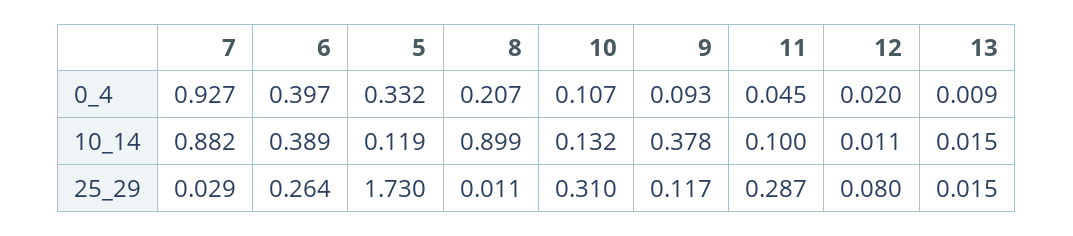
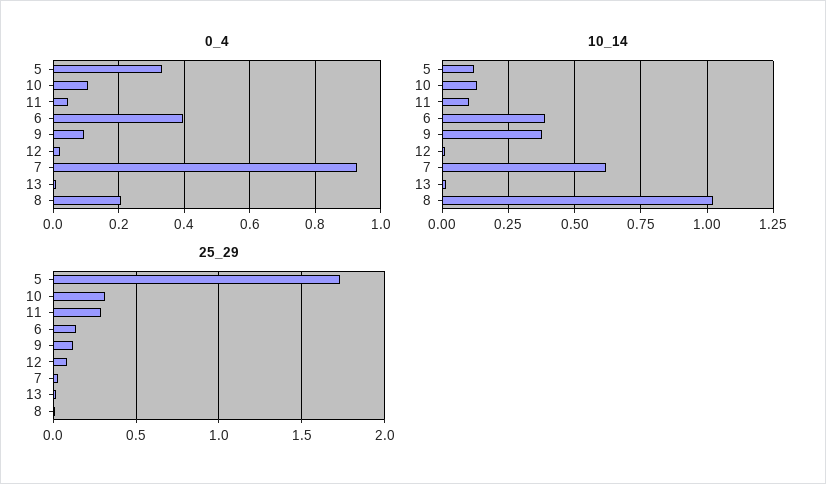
  {
    "0_4": {
      "7": 0.927,
      "6": 0.397,
      "5": 0.332,
      "8": 0.207,
      "10": 0.107,
      "9": 0.093,
      "11": 0.045,
      "12": 0.02,
      "13": 0.009
    },
    "10_14": {
-     "7": 0.882,
+     "7": 0.625,
      "6": 0.389,
      "5": 0.119,
-     "8": 0.899,
+     "8": 1.025,
      "10": 0.132,
      "9": 0.378,
      "11": 0.1,
      "12": 0.011,
      "13": 0.015
    },
    "25_29": {
      "7": 0.029,
-     "6": 0.264,
+     "6": 0.15,
      "5": 1.73,
      "8": 0.011,
      "10": 0.31,
      "9": 0.117,
      "11": 0.287,
      "12": 0.08,
      "13": 0.015
    }
  }

